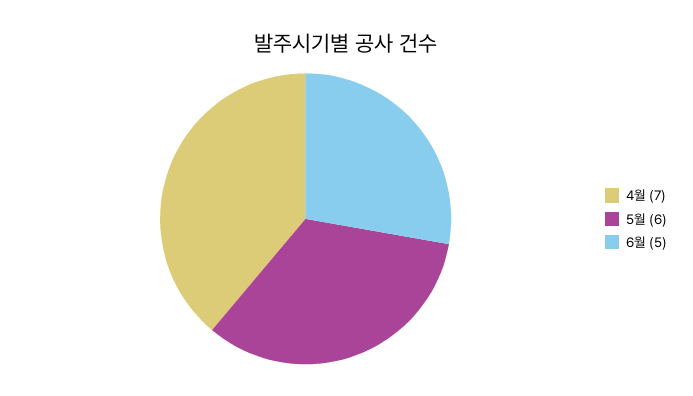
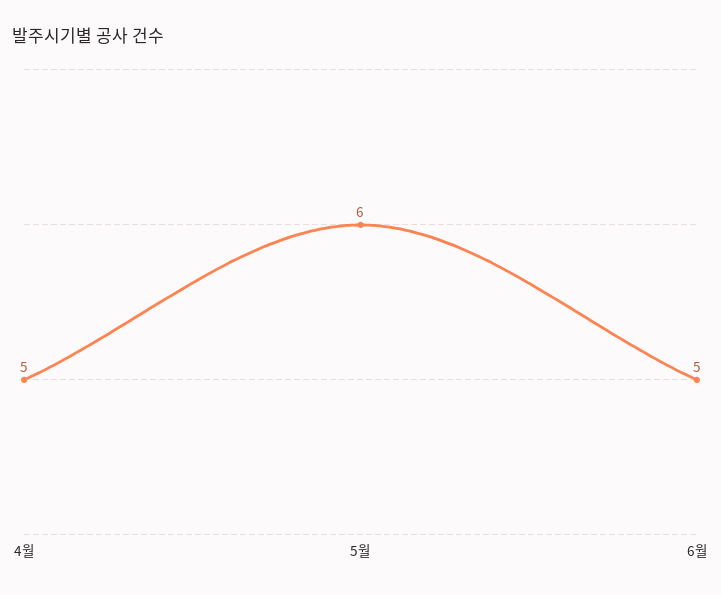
  {
-   "4월": 7,
+   "4월": 5,
    "5월": 6,
    "6월": 5
  }

